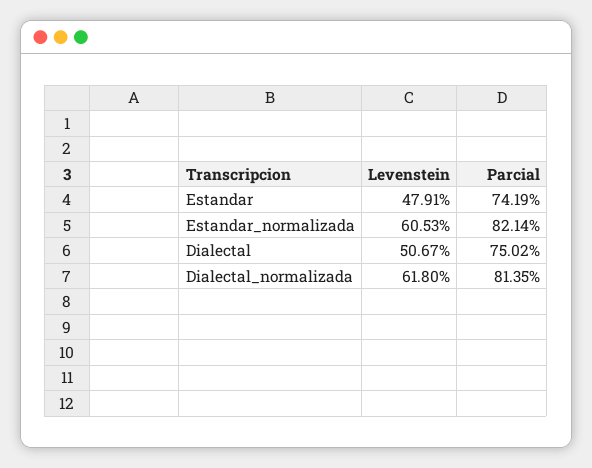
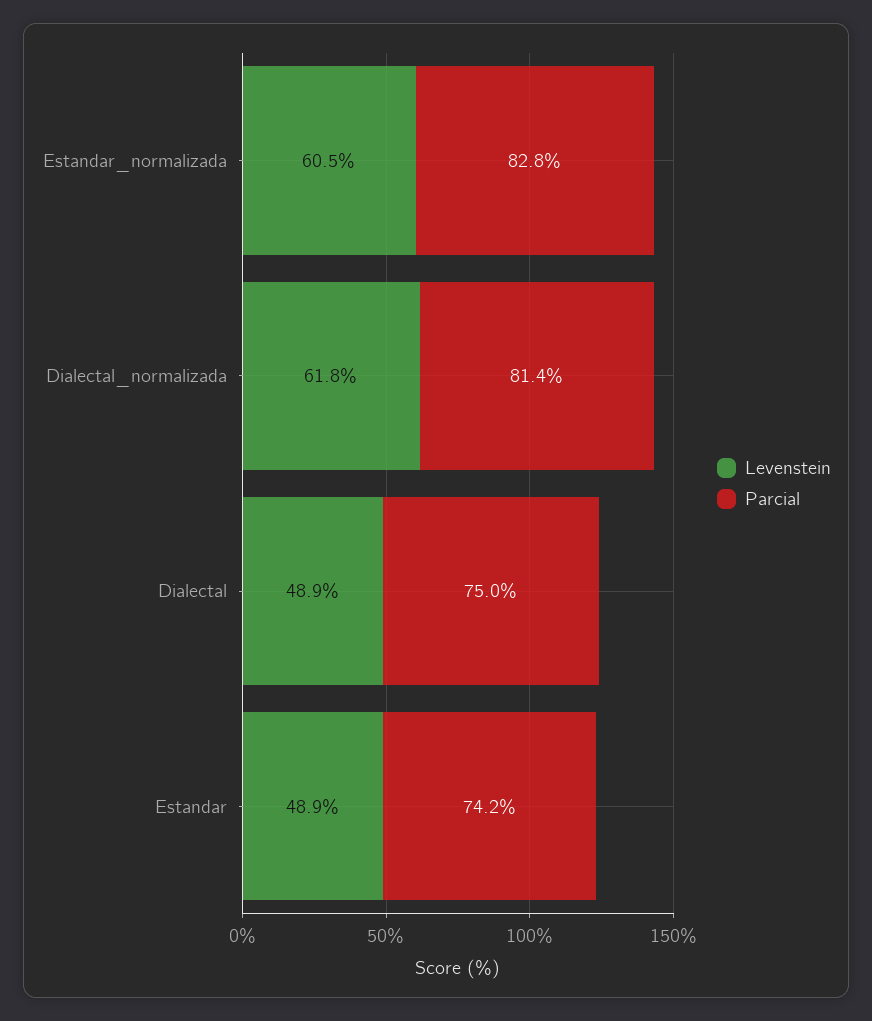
  {
    "Levenstein": {
-     "Estandar": 47.91,
+     "Estandar": 48.9,
      "Estandar_normalizada": 60.53,
-     "Dialectal": 50.67,
+     "Dialectal": 48.9,
      "Dialectal_normalizada": 61.8
    },
    "Parcial": {
      "Estandar": 74.19,
-     "Estandar_normalizada": 82.14,
+     "Estandar_normalizada": 82.8,
      "Dialectal": 75.02,
      "Dialectal_normalizada": 81.35
    }
  }

